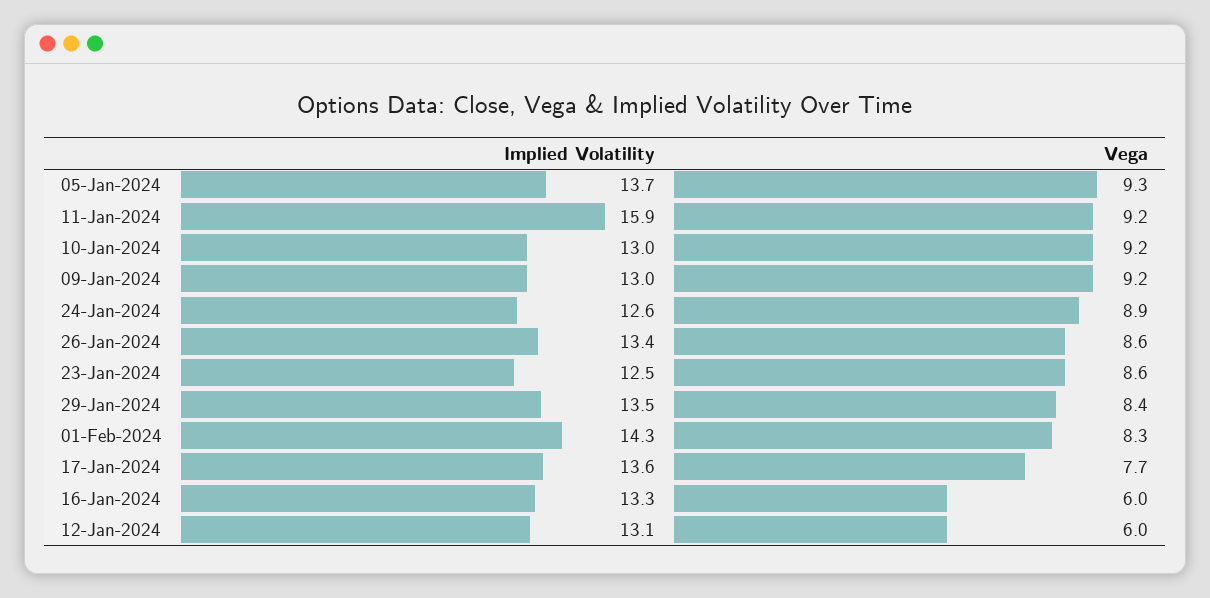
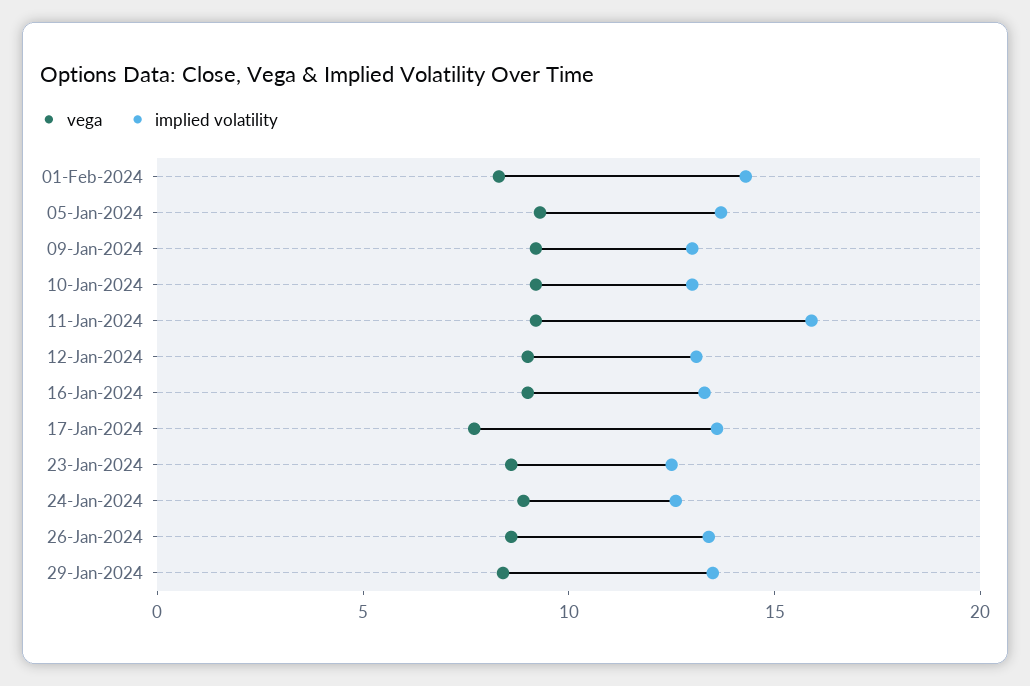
  {
    "Implied Volatility": {
      "05-Jan-2024": 13.7,
      "11-Jan-2024": 15.9,
      "10-Jan-2024": 13,
      "09-Jan-2024": 13,
      "24-Jan-2024": 12.6,
      "26-Jan-2024": 13.4,
      "23-Jan-2024": 12.5,
      "29-Jan-2024": 13.5,
      "01-Feb-2024": 14.3,
      "17-Jan-2024": 13.6,
      "16-Jan-2024": 13.3,
      "12-Jan-2024": 13.1
    },
    "Vega": {
      "05-Jan-2024": 9.3,
      "11-Jan-2024": 9.2,
      "10-Jan-2024": 9.2,
      "09-Jan-2024": 9.2,
      "24-Jan-2024": 8.9,
      "26-Jan-2024": 8.6,
      "23-Jan-2024": 8.6,
      "29-Jan-2024": 8.4,
      "01-Feb-2024": 8.3,
      "17-Jan-2024": 7.7,
-     "16-Jan-2024": 6,
+     "16-Jan-2024": 9,
-     "12-Jan-2024": 6
+     "12-Jan-2024": 9
    }
  }

